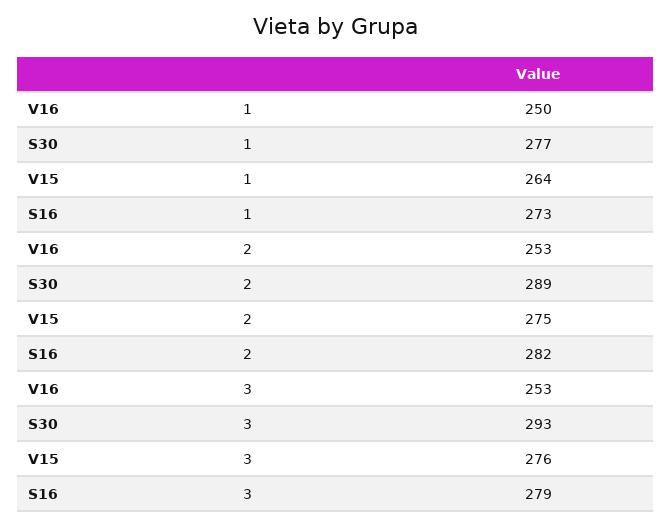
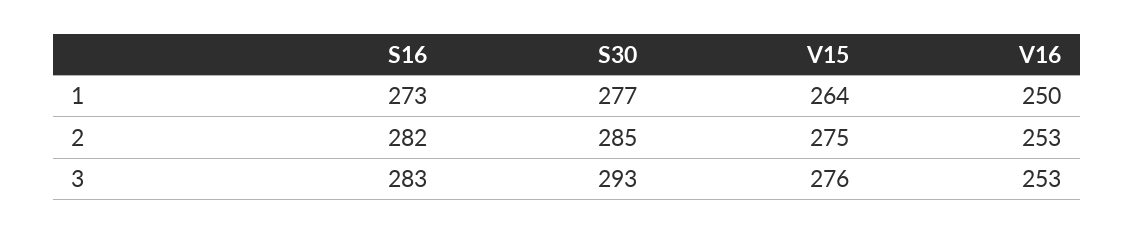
  {
    "V16": {
      "1": 250,
      "2": 253,
      "3": 253
    },
    "S30": {
      "1": 277,
-     "2": 289,
+     "2": 285,
      "3": 293
    },
    "V15": {
      "1": 264,
      "2": 275,
      "3": 276
    },
    "S16": {
      "1": 273,
      "2": 282,
-     "3": 279
+     "3": 283
    }
  }

